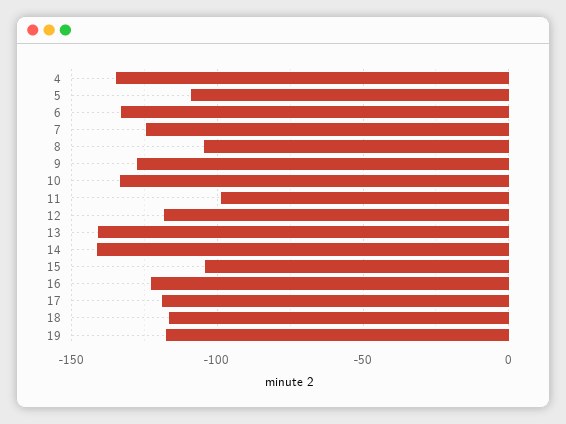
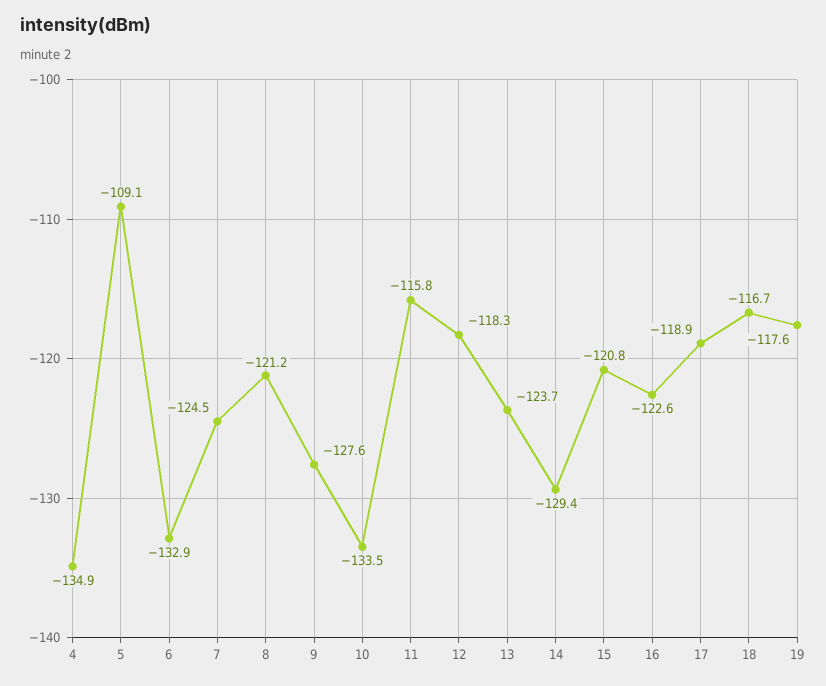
  {
    "4": -134.9,
    "5": -109.1,
    "6": -132.9,
    "7": -124.5,
-   "8": -105,
+   "8": -121.2,
    "9": -127.6,
    "10": -133.5,
-   "11": -100,
+   "11": -115.8,
    "12": -118.3,
-   "13": -140,
+   "13": -123.7,
-   "14": -140,
+   "14": -129.4,
-   "15": -105,
+   "15": -120.8,
    "16": -122.6,
    "17": -118.9,
    "18": -116.7,
    "19": -117.6
  }

